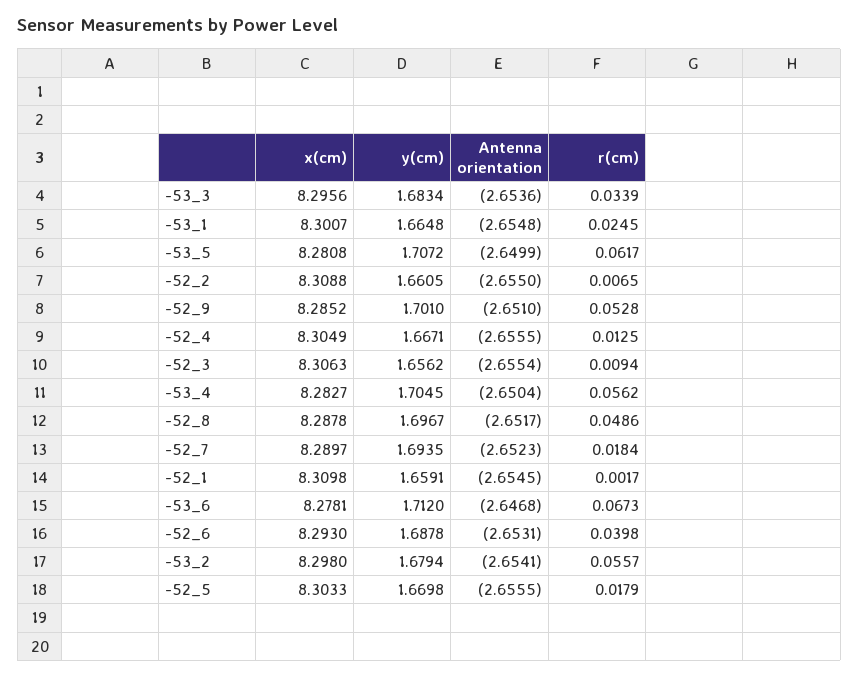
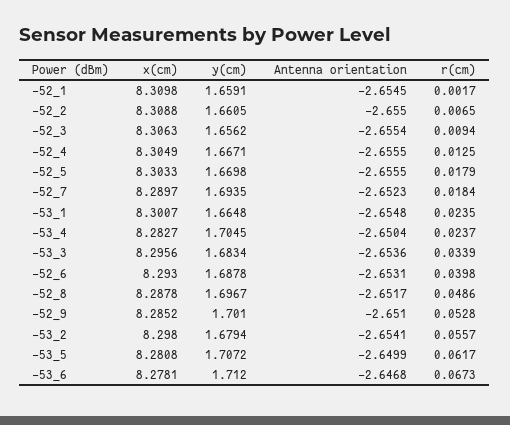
  {
    "x(cm)": {
      "-53_3": 8.2956,
      "-53_1": 8.3007,
      "-53_5": 8.2808,
      "-52_2": 8.3088,
      "-52_9": 8.2852,
      "-52_4": 8.3049,
      "-52_3": 8.3063,
      "-53_4": 8.2827,
      "-52_8": 8.2878,
      "-52_7": 8.2897,
      "-52_1": 8.3098,
      "-53_6": 8.2781,
      "-52_6": 8.293,
      "-53_2": 8.298,
      "-52_5": 8.3033
    },
    "y(cm)": {
      "-53_3": 1.6834,
      "-53_1": 1.6648,
      "-53_5": 1.7072,
      "-52_2": 1.6605,
      "-52_9": 1.701,
      "-52_4": 1.6671,
      "-52_3": 1.6562,
      "-53_4": 1.7045,
      "-52_8": 1.6967,
      "-52_7": 1.6935,
      "-52_1": 1.6591,
      "-53_6": 1.712,
      "-52_6": 1.6878,
      "-53_2": 1.6794,
      "-52_5": 1.6698
    },
    "Antenna orientation": {
      "-53_3": -2.6536,
      "-53_1": -2.6548,
      "-53_5": -2.6499,
      "-52_2": -2.655,
      "-52_9": -2.651,
      "-52_4": -2.6555,
      "-52_3": -2.6554,
      "-53_4": -2.6504,
      "-52_8": -2.6517,
      "-52_7": -2.6523,
      "-52_1": -2.6545,
      "-53_6": -2.6468,
      "-52_6": -2.6531,
      "-53_2": -2.6541,
      "-52_5": -2.6555
    },
    "r(cm)": {
      "-53_3": 0.0339,
-     "-53_1": 0.0245,
+     "-53_1": 0.0235,
      "-53_5": 0.0617,
      "-52_2": 0.0065,
      "-52_9": 0.0528,
      "-52_4": 0.0125,
      "-52_3": 0.0094,
-     "-53_4": 0.0562,
+     "-53_4": 0.0237,
      "-52_8": 0.0486,
      "-52_7": 0.0184,
      "-52_1": 0.0017,
      "-53_6": 0.0673,
      "-52_6": 0.0398,
      "-53_2": 0.0557,
      "-52_5": 0.0179
    }
  }

